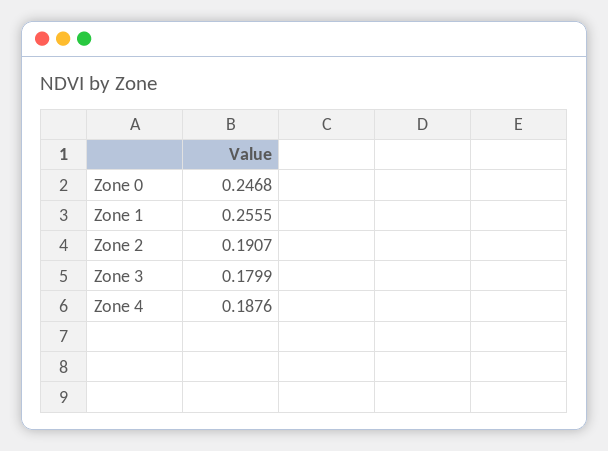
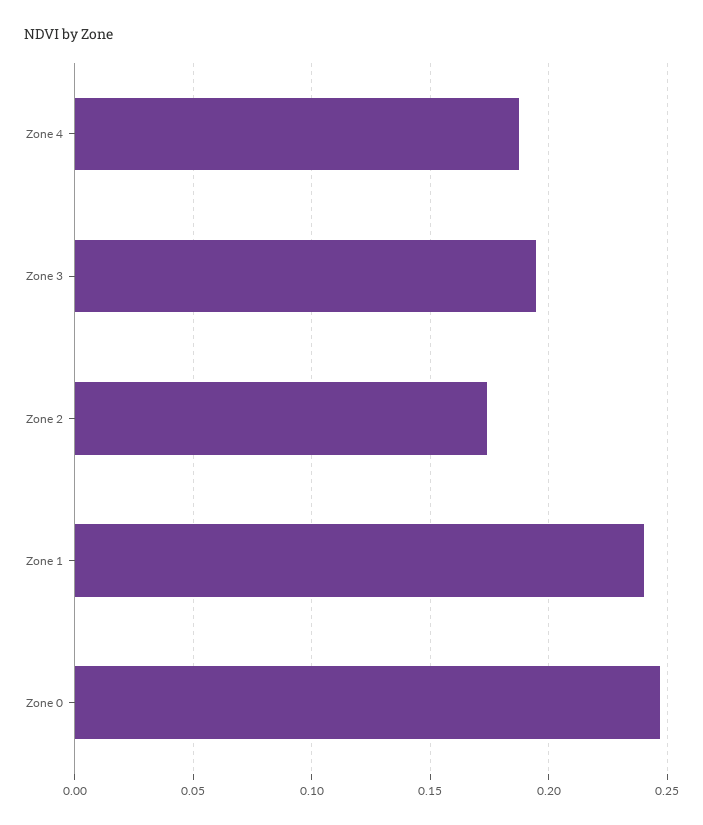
  {
    "Zone 0": 0.2468,
-   "Zone 1": 0.2555,
+   "Zone 1": 0.24,
-   "Zone 2": 0.1907,
+   "Zone 2": 0.175,
-   "Zone 3": 0.1799,
+   "Zone 3": 0.195,
    "Zone 4": 0.1876
  }

